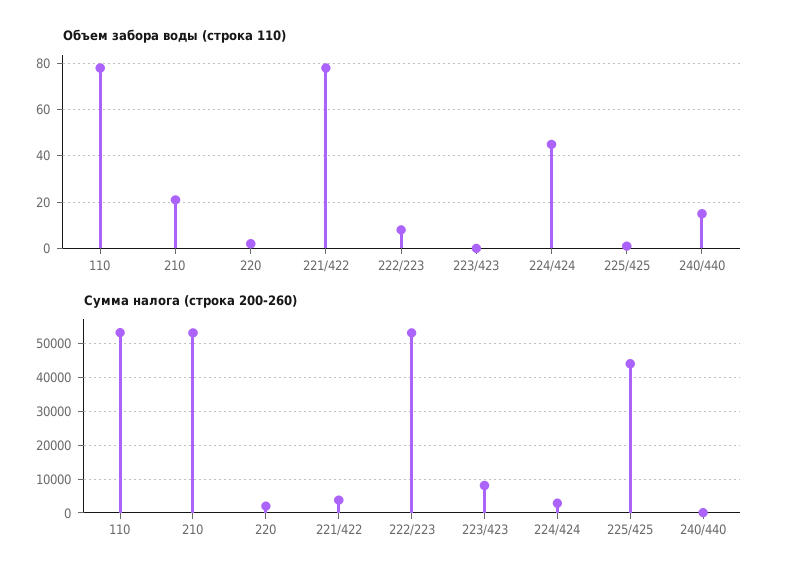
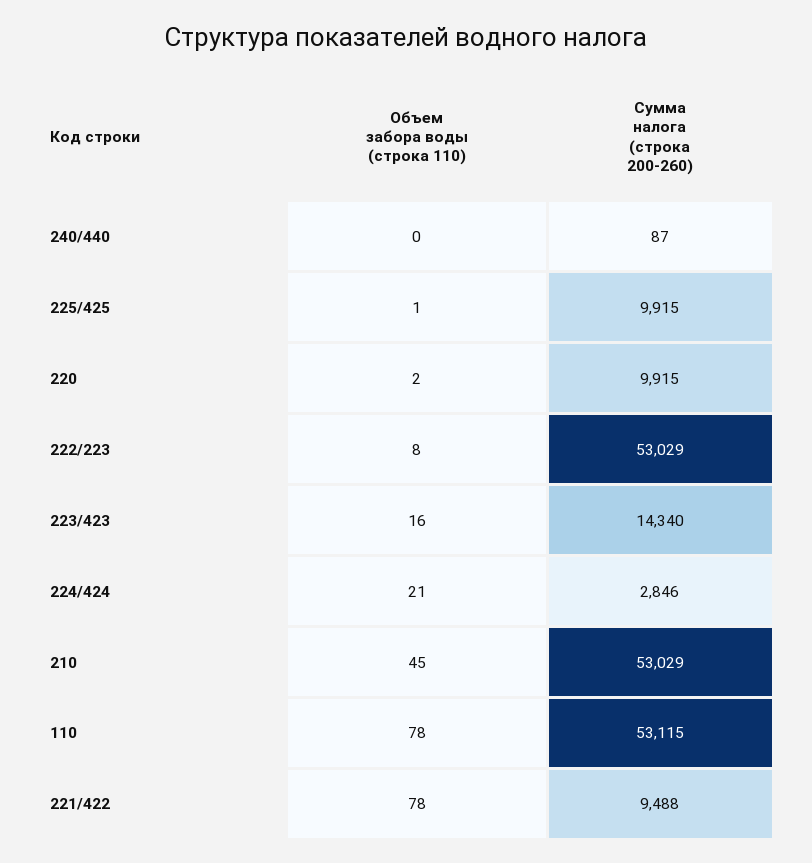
  {
    "Объем забора воды (строка 110)": {
      "110": 78,
-     "210": 20,
+     "210": 45,
      "220": 2,
      "221/422": 78,
      "222/223": 8,
-     "223/423": 0,
+     "223/423": 16,
-     "224/424": 45,
+     "224/424": 21,
      "225/425": 1,
-     "240/440": 15
+     "240/440": 0
    },
    "Сумма налога (строка 200-260)": {
      "110": 53115,
      "210": 53029,
-     "220": 2000,
+     "220": 9915,
-     "221/422": 4000,
+     "221/422": 9488,
      "222/223": 53029,
-     "223/423": 8000,
+     "223/423": 14340,
      "224/424": 2846,
-     "225/425": 44000,
+     "225/425": 9915,
      "240/440": 87
    }
  }

